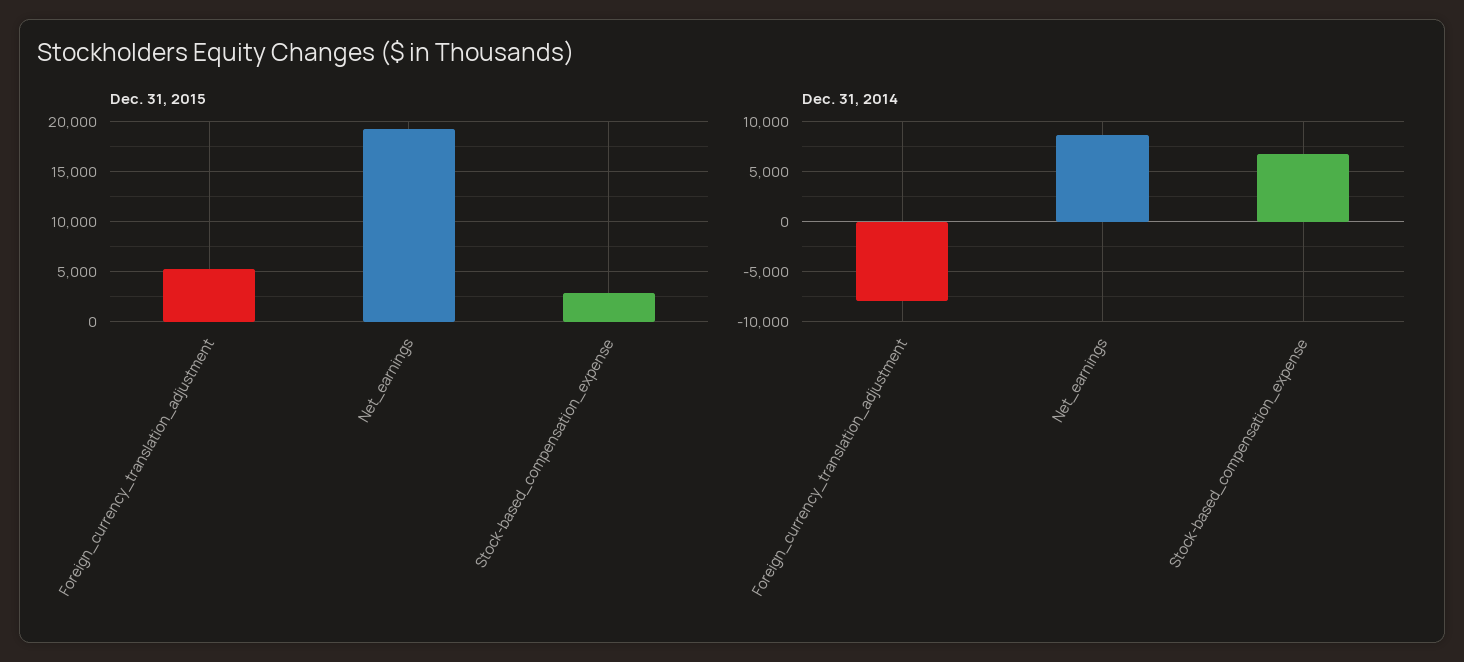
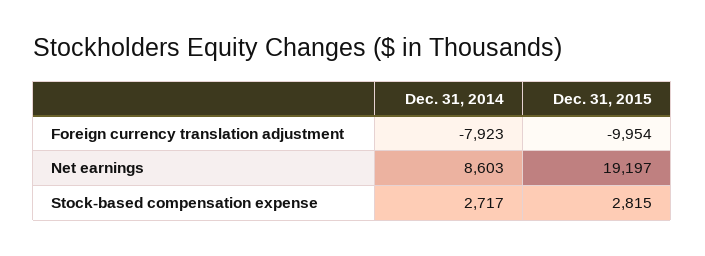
  {
    "Dec. 31, 2015": {
-     "Foreign_currency_translation_adjustment": 5000,
+     "Foreign_currency_translation_adjustment": -9954,
      "Net_earnings": 19197,
      "Stock-based_compensation_expense": 2815
    },
    "Dec. 31, 2014": {
      "Foreign_currency_translation_adjustment": -7923,
      "Net_earnings": 8603,
-     "Stock-based_compensation_expense": 7000
+     "Stock-based_compensation_expense": 2717
    }
  }

